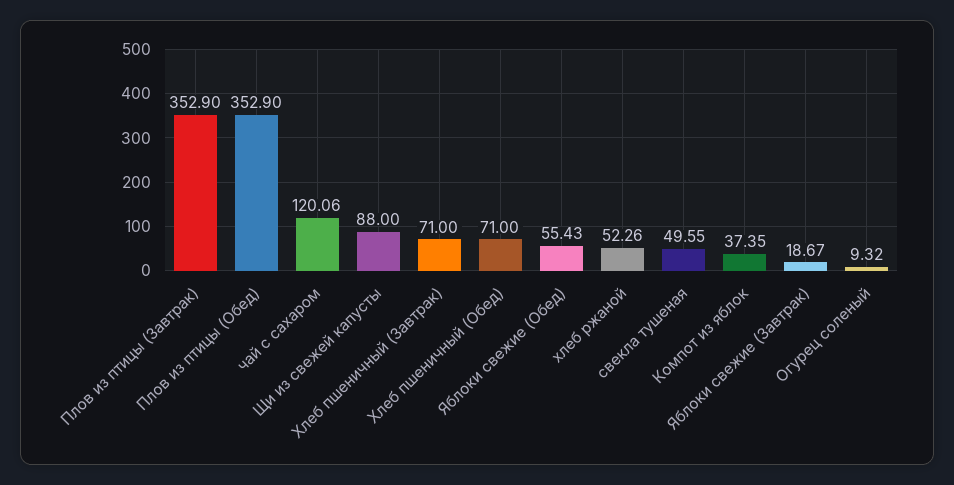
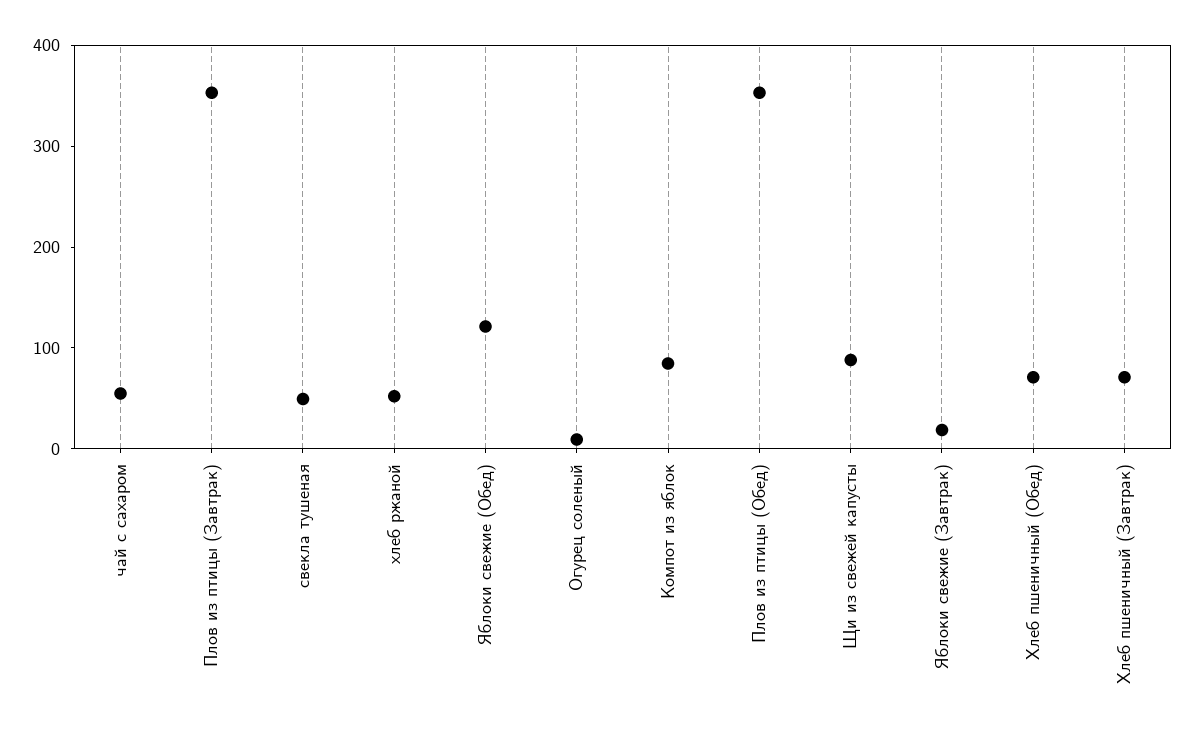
  {
    "Плов из птицы (Завтрак)": 352.9,
    "Плов из птицы (Обед)": 352.9,
-   "чай с сахаром": 120.06,
+   "чай с сахаром": 60,
    "Щи из свежей капусты": 88,
    "Хлеб пшеничный (Завтрак)": 71,
    "Хлеб пшеничный (Обед)": 71,
-   "Яблоки свежие (Обед)": 55.43,
+   "Яблоки свежие (Обед)": 120,
    "хлеб ржаной": 52.26,
    "свекла тушеная": 49.55,
-   "Компот из яблок": 37.35,
+   "Компот из яблок": 80,
    "Яблоки свежие (Завтрак)": 18.67,
    "Огурец соленый": 9.32
  }

